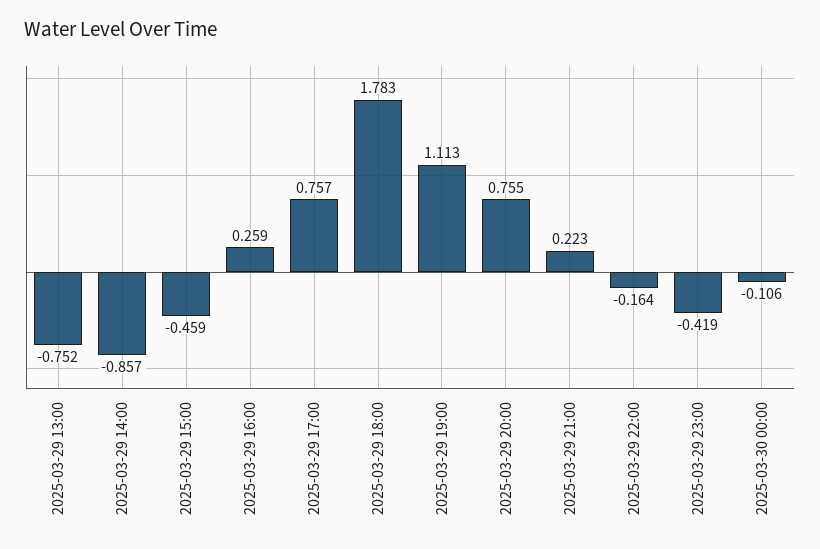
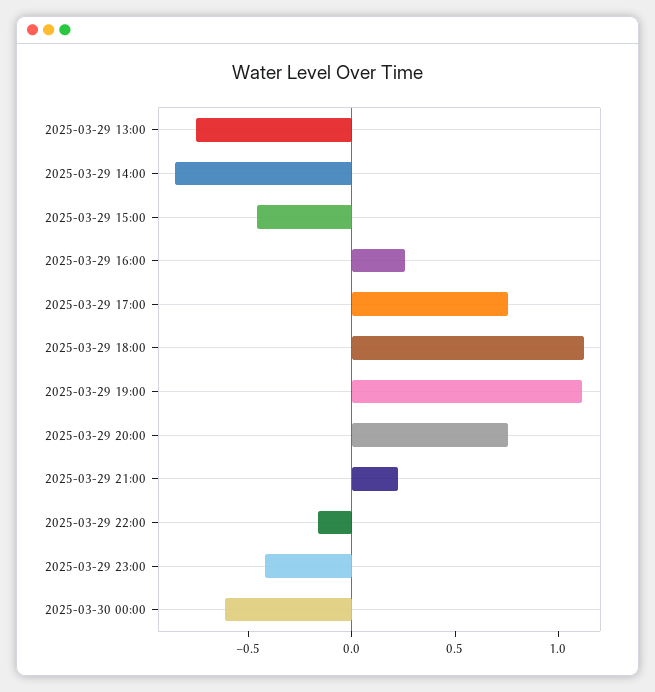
  {
    "2025-03-29 13:00": -0.752,
    "2025-03-29 14:00": -0.857,
    "2025-03-29 15:00": -0.459,
    "2025-03-29 16:00": 0.259,
    "2025-03-29 17:00": 0.757,
-   "2025-03-29 18:00": 1.783,
+   "2025-03-29 18:00": 1.1,
    "2025-03-29 19:00": 1.113,
    "2025-03-29 20:00": 0.755,
    "2025-03-29 21:00": 0.223,
    "2025-03-29 22:00": -0.164,
    "2025-03-29 23:00": -0.419,
-   "2025-03-30 00:00": -0.106
+   "2025-03-30 00:00": -0.6
  }

